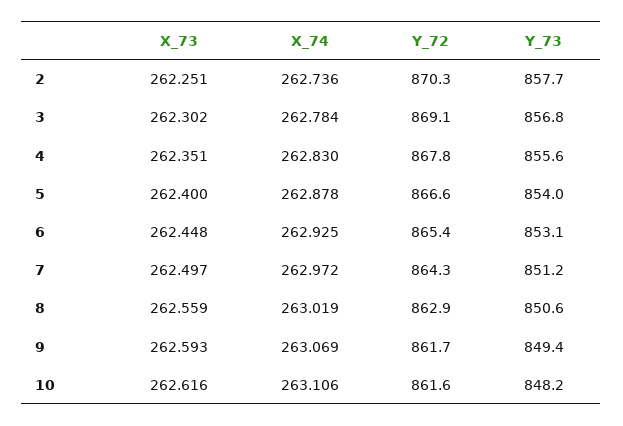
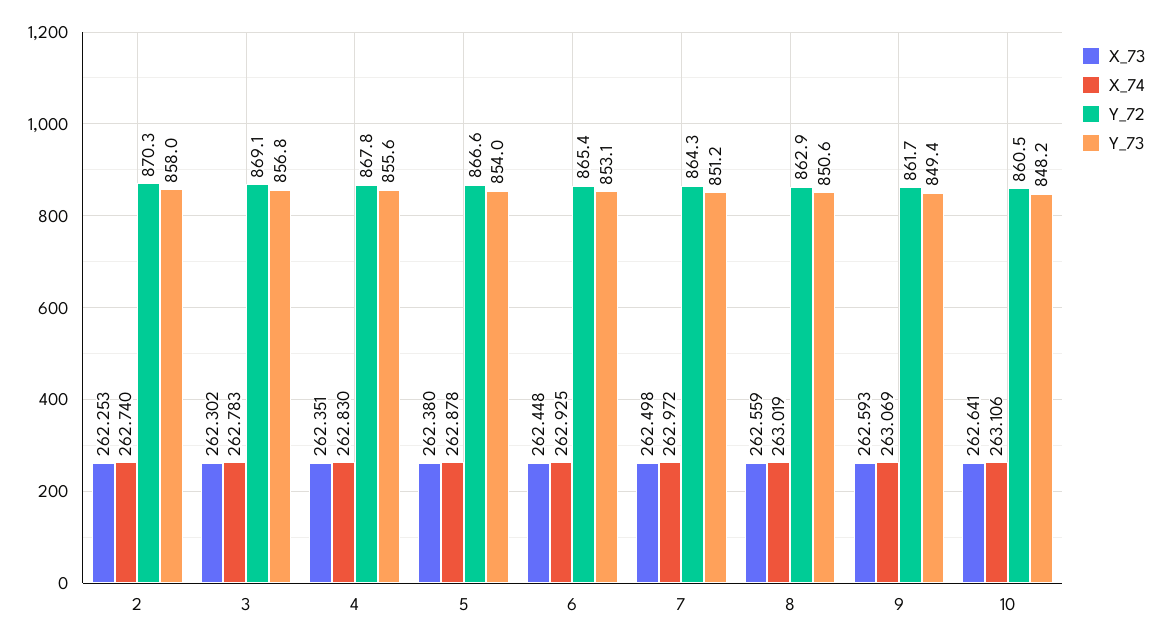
  {
    "X_73": {
-     "2": 262.251,
+     "2": 262.253,
      "3": 262.302,
      "4": 262.351,
-     "5": 262.4,
+     "5": 262.38,
      "6": 262.448,
-     "7": 262.497,
+     "7": 262.498,
      "8": 262.559,
      "9": 262.593,
-     "10": 262.616
+     "10": 262.641
    },
    "X_74": {
-     "2": 262.736,
+     "2": 262.74,
-     "3": 262.784,
+     "3": 262.783,
      "4": 262.83,
      "5": 262.878,
      "6": 262.925,
      "7": 262.972,
      "8": 263.019,
      "9": 263.069,
      "10": 263.106
    },
    "Y_72": {
      "2": 870.3,
      "3": 869.1,
      "4": 867.8,
      "5": 866.6,
      "6": 865.4,
      "7": 864.3,
      "8": 862.9,
      "9": 861.7,
-     "10": 861.6
+     "10": 860.5
    },
    "Y_73": {
-     "2": 857.7,
+     "2": 858,
      "3": 856.8,
      "4": 855.6,
      "5": 854,
      "6": 853.1,
      "7": 851.2,
      "8": 850.6,
      "9": 849.4,
      "10": 848.2
    }
  }

